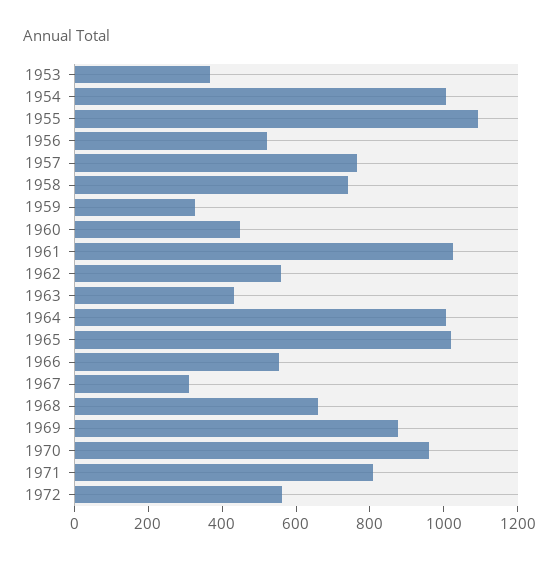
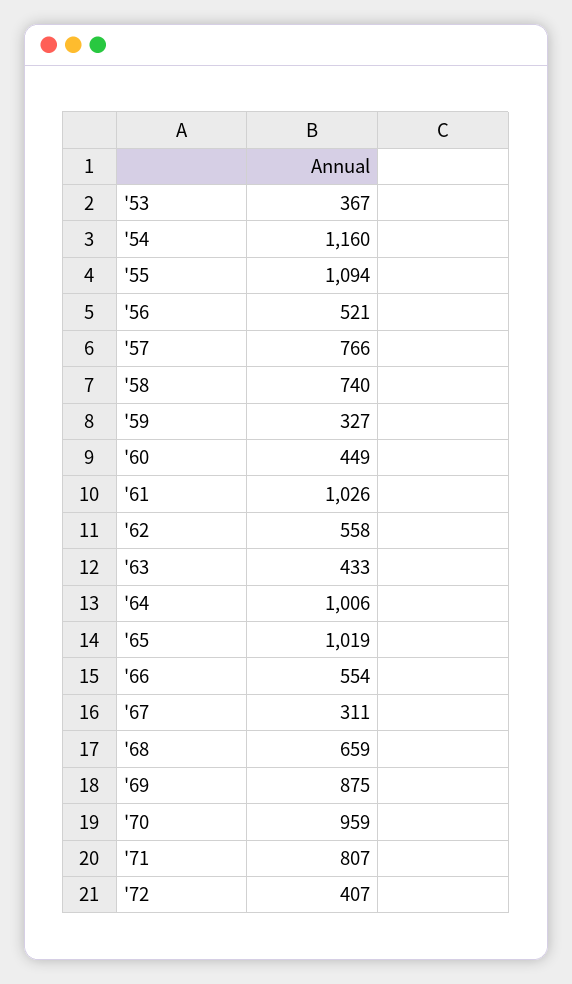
  {
    "1953": 367,
-   "1954": 1000,
+   "1954": 1160,
    "1955": 1094,
    "1956": 521,
    "1957": 766,
    "1958": 740,
    "1959": 327,
    "1960": 449,
    "1961": 1026,
    "1962": 558,
    "1963": 433,
    "1964": 1006,
    "1965": 1019,
    "1966": 554,
    "1967": 311,
    "1968": 659,
    "1969": 875,
    "1970": 959,
    "1971": 807,
-   "1972": 550
+   "1972": 407
  }

